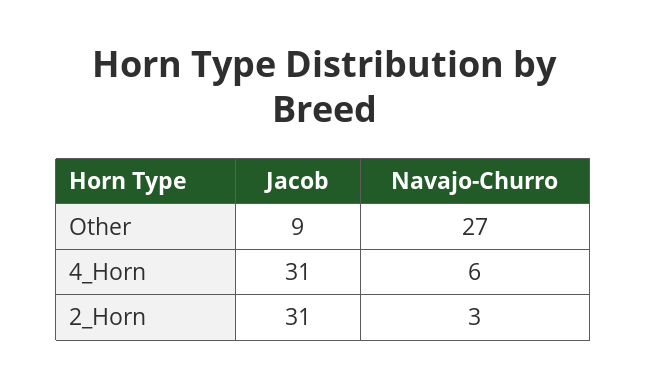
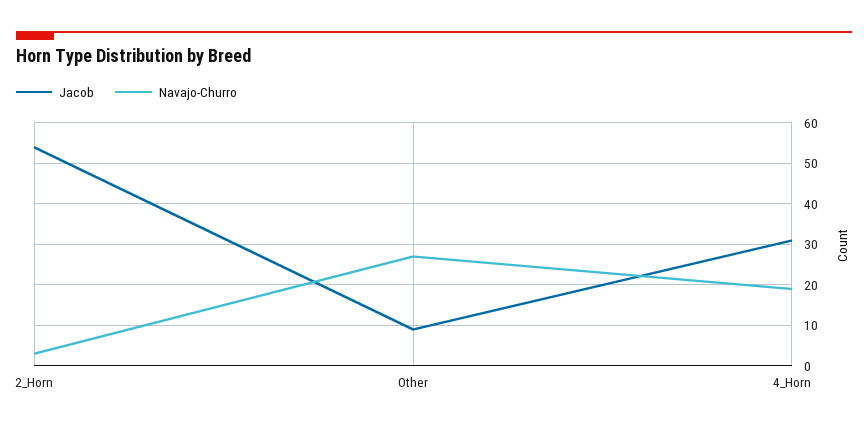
  {
    "Jacob": {
      "Other": 9,
      "4_Horn": 31,
-     "2_Horn": 31
+     "2_Horn": 55
    },
    "Navajo-Churro": {
      "Other": 27,
-     "4_Horn": 6,
+     "4_Horn": 20,
      "2_Horn": 3
    }
  }

